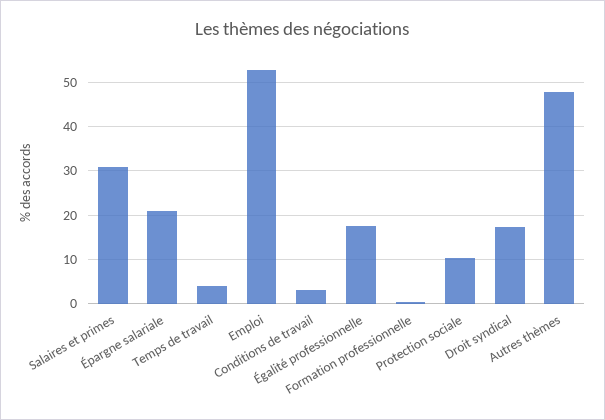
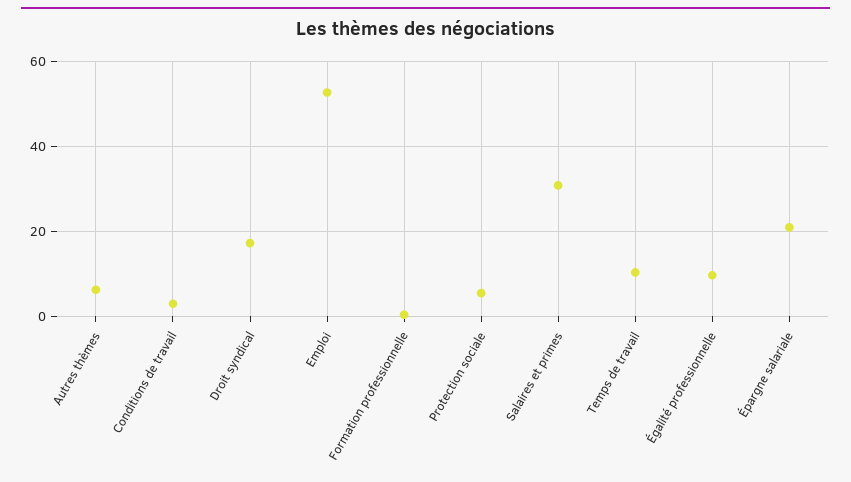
  {
    "Salaires et primes": 30,
    "Épargne salariale": 22,
-   "Temps de travail": 4,
+   "Temps de travail": 10,
    "Emploi": 52,
    "Conditions de travail": 4,
-   "Égalité professionnelle": 18,
+   "Égalité professionnelle": 10,
    "Formation professionnelle": 0,
-   "Protection sociale": 10,
+   "Protection sociale": 6,
    "Droit syndical": 18,
-   "Autres thèmes": 48
+   "Autres thèmes": 6
  }

